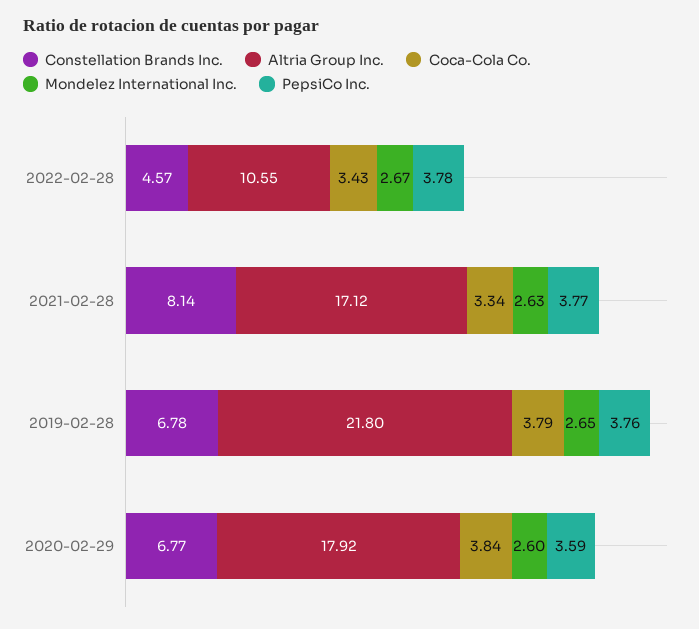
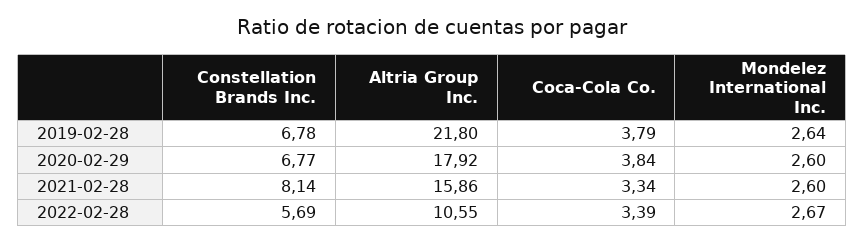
  {
    "Constellation Brands Inc.": {
-     "2022-02-28": 4.57,
+     "2022-02-28": 5.69,
      "2021-02-28": 8.14,
      "2019-02-28": 6.78,
      "2020-02-29": 6.77
    },
    "Altria Group Inc.": {
      "2022-02-28": 10.55,
-     "2021-02-28": 17.12,
+     "2021-02-28": 15.86,
      "2019-02-28": 21.8,
      "2020-02-29": 17.92
    },
    "Coca-Cola Co.": {
-     "2022-02-28": 3.43,
+     "2022-02-28": 3.39,
      "2021-02-28": 3.34,
      "2019-02-28": 3.79,
      "2020-02-29": 3.84
    },
    "Mondelez International Inc.": {
      "2022-02-28": 2.67,
-     "2021-02-28": 2.63,
+     "2021-02-28": 2.6,
-     "2019-02-28": 2.65,
+     "2019-02-28": 2.64,
      "2020-02-29": 2.6
-   },
+   }
-   "PepsiCo Inc.": {
-     "2022-02-28": 3.78,
-     "2021-02-28": 3.77,
-     "2019-02-28": 3.76,
-     "2020-02-29": 3.59
-   }
  }

